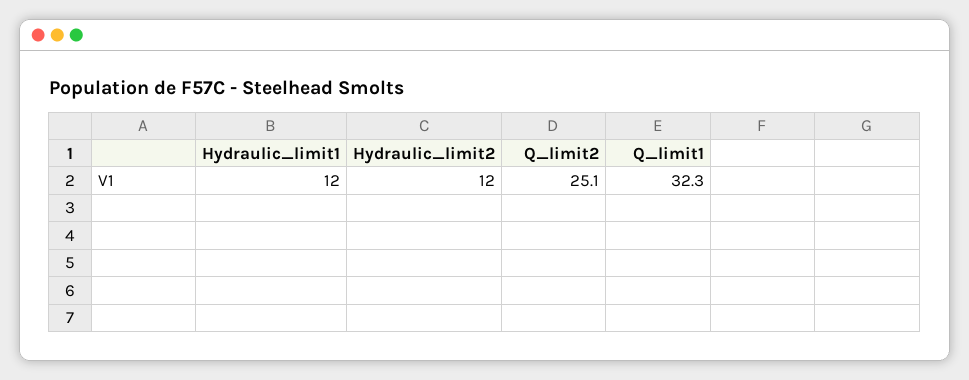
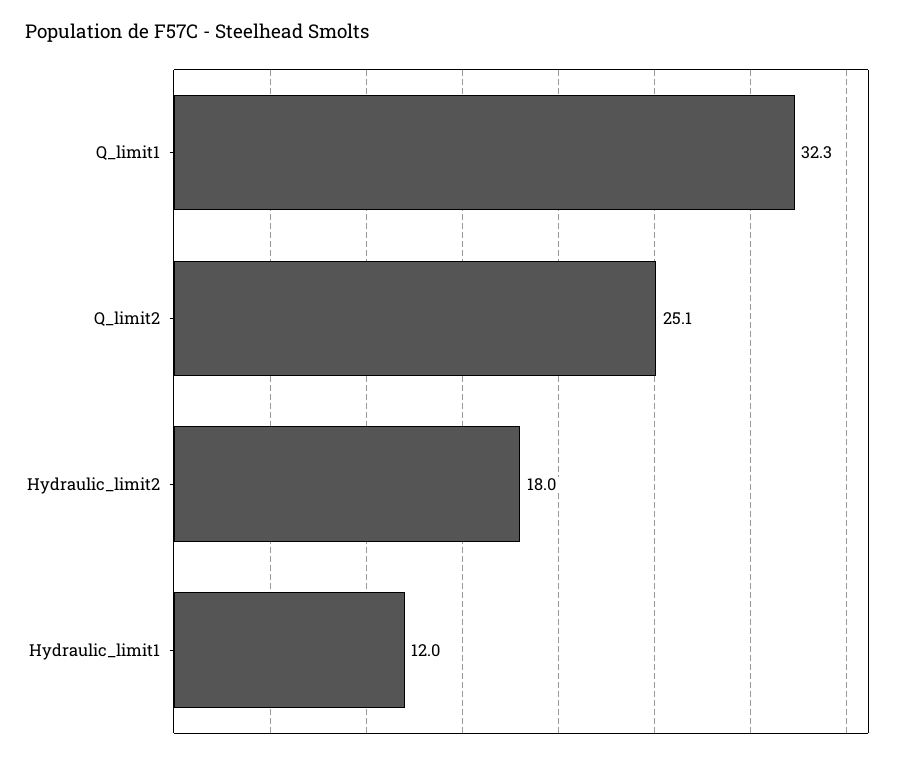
  {
    "Hydraulic_limit1": 12,
-   "Hydraulic_limit2": 12,
+   "Hydraulic_limit2": 18,
    "Q_limit2": 25.1,
    "Q_limit1": 32.3
  }

